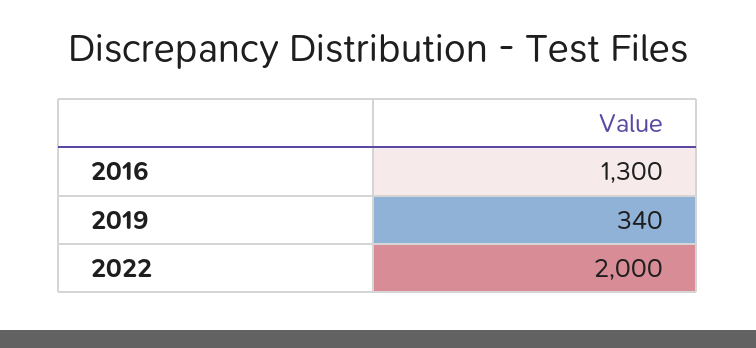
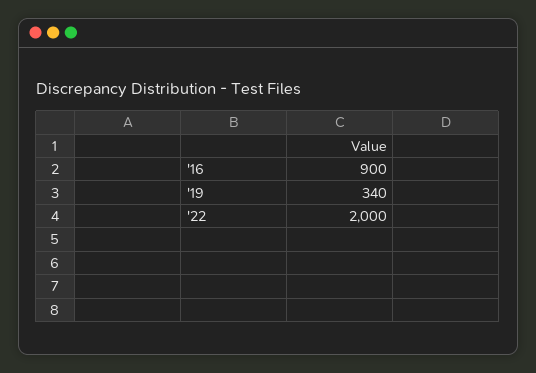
  {
-   "2016": 1300,
+   "2016": 900,
    "2019": 340,
    "2022": 2000
  }

